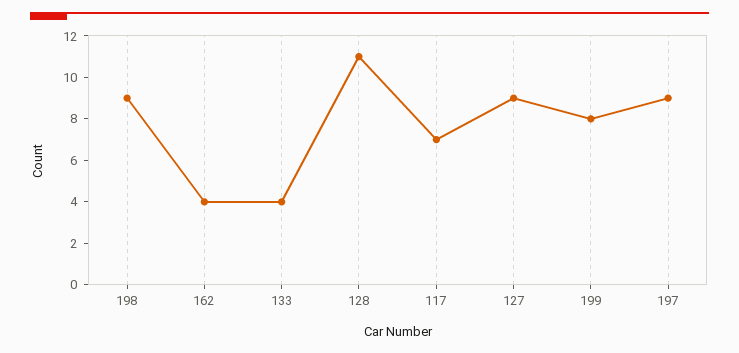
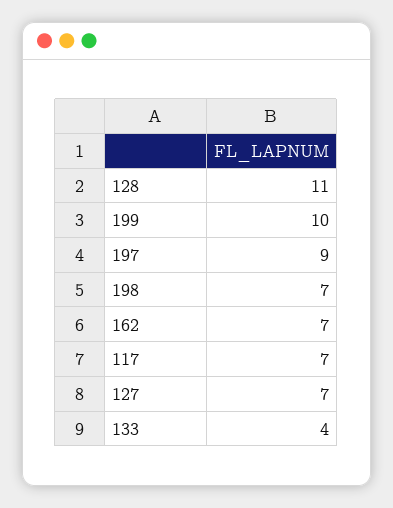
  {
-   "198": 9,
+   "198": 7,
-   "162": 4,
+   "162": 7,
    "133": 4,
    "128": 11,
    "117": 7,
-   "127": 9,
+   "127": 7,
-   "199": 8,
+   "199": 10,
    "197": 9
  }

